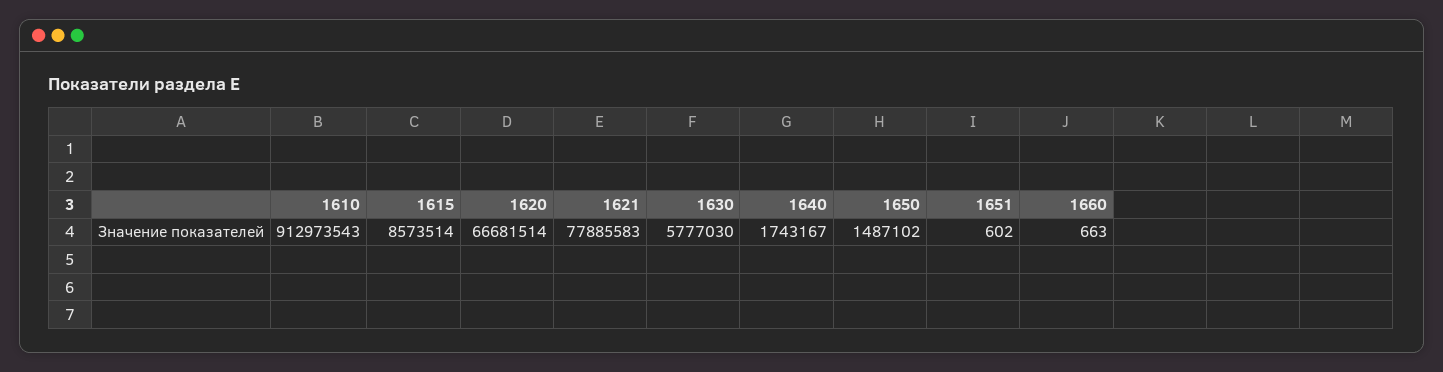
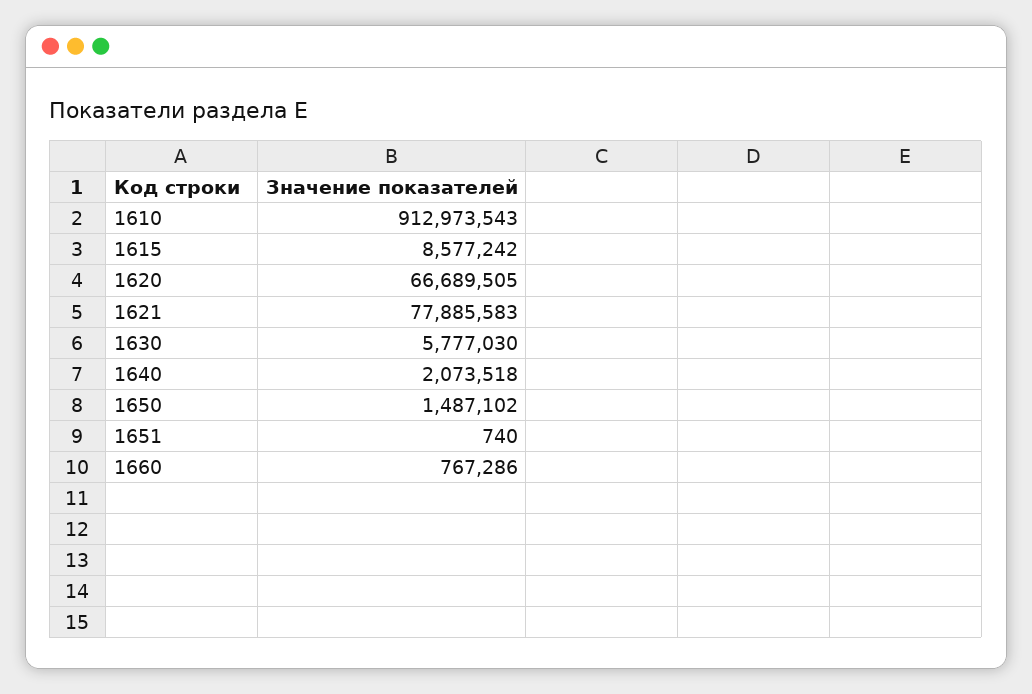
  {
    "1610": 912973543,
-   "1615": 8573514,
+   "1615": 8577242,
-   "1620": 66681514,
+   "1620": 66689505,
    "1621": 77885583,
    "1630": 5777030,
-   "1640": 1743167,
+   "1640": 2073518,
    "1650": 1487102,
-   "1651": 602,
+   "1651": 740,
-   "1660": 663
+   "1660": 767286
  }

